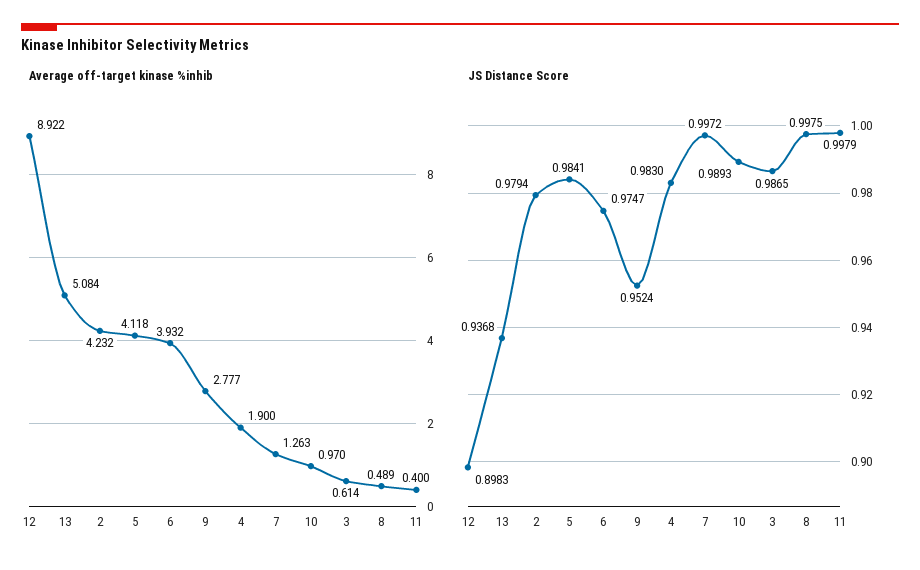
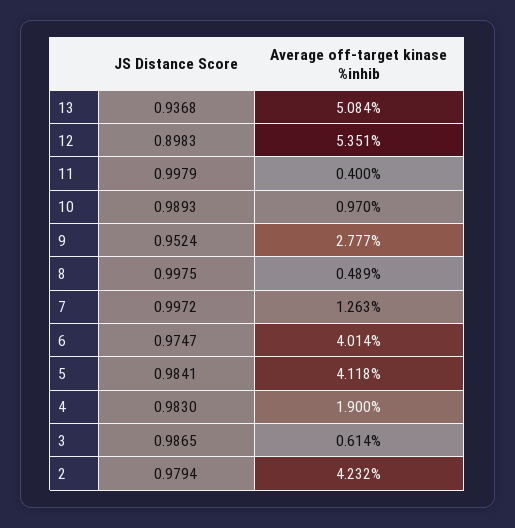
  {
    "Average off-target kinase %inhib": {
-     "12": 8.922,
+     "12": 5.351,
      "13": 5.084,
      "2": 4.232,
      "5": 4.118,
-     "6": 3.932,
+     "6": 4.014,
      "9": 2.777,
      "4": 1.9,
      "7": 1.263,
      "10": 0.97,
      "3": 0.614,
      "8": 0.489,
      "11": 0.4
    },
    "JS Distance Score": {
      "12": 0.8983,
      "13": 0.9368,
      "2": 0.9794,
      "5": 0.9841,
      "6": 0.9747,
      "9": 0.9524,
      "4": 0.983,
      "7": 0.9972,
      "10": 0.9893,
      "3": 0.9865,
      "8": 0.9975,
      "11": 0.9979
    }
  }

